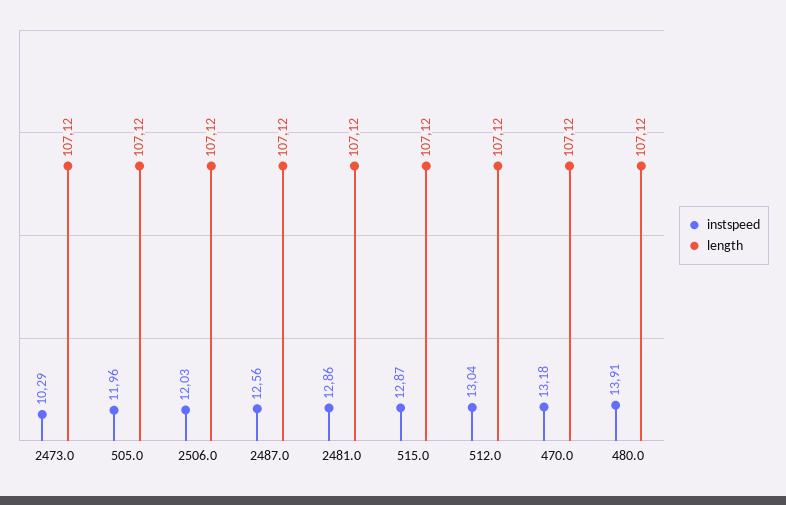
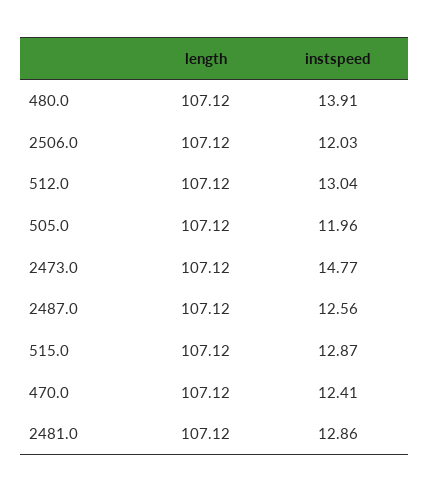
  {
    "instspeed": {
-     "2473.0": 10.29,
+     "2473.0": 14.77,
      "505.0": 11.96,
      "2506.0": 12.03,
      "2487.0": 12.56,
      "2481.0": 12.86,
      "515.0": 12.87,
      "512.0": 13.04,
-     "470.0": 13.18,
+     "470.0": 12.41,
      "480.0": 13.91
    },
    "length": {
      "2473.0": 107.12,
      "505.0": 107.12,
      "2506.0": 107.12,
      "2487.0": 107.12,
      "2481.0": 107.12,
      "515.0": 107.12,
      "512.0": 107.12,
      "470.0": 107.12,
      "480.0": 107.12
    }
  }

